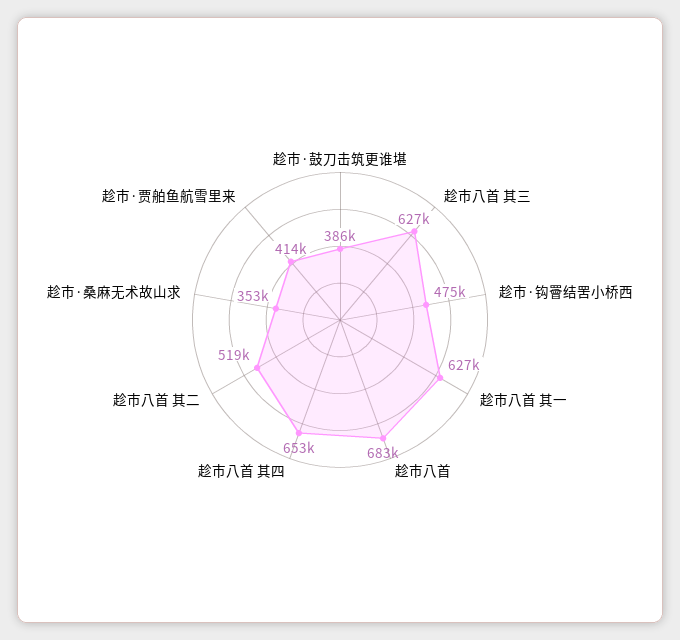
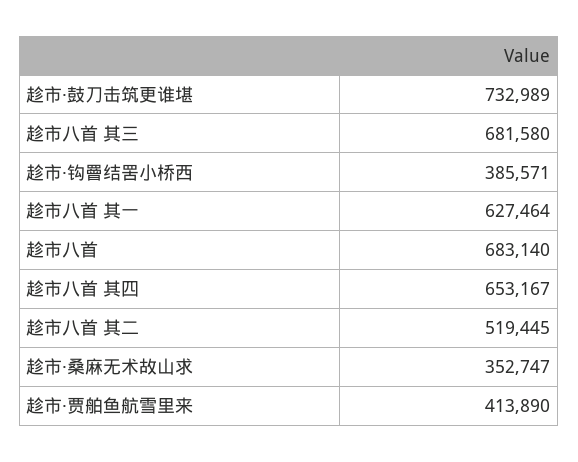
  {
-   "趁市·鼓刀击筑更谁堪": 386000,
+   "趁市·鼓刀击筑更谁堪": 732989,
-   "趁市八首 其三": 627000,
+   "趁市八首 其三": 681580,
-   "趁市·钩罾结罟小桥西": 475000,
+   "趁市·钩罾结罟小桥西": 385571,
    "趁市八首 其一": 627464,
    "趁市八首": 683140,
    "趁市八首 其四": 653167,
    "趁市八首 其二": 519445,
    "趁市·桑麻无术故山求": 352747,
    "趁市·贾舶鱼航雪里来": 413890
  }

